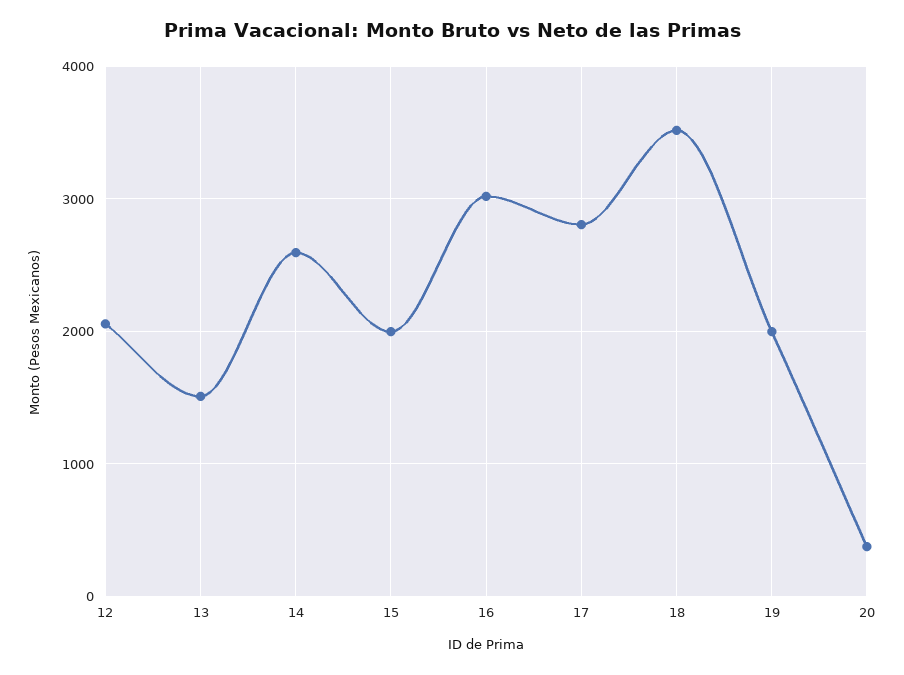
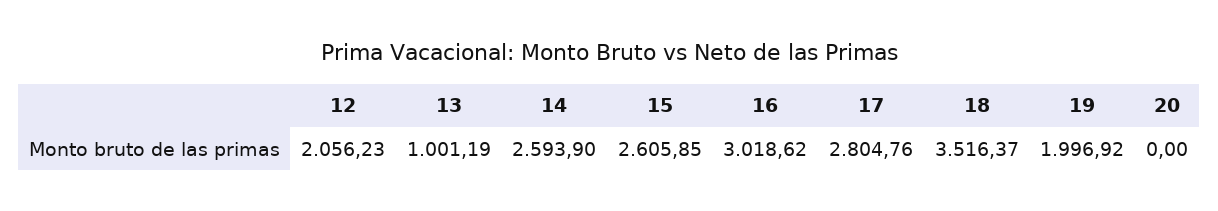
  {
    "12": 2056.23,
-   "13": 1500,
+   "13": 1001.19,
    "14": 2593.9,
-   "15": 2000,
+   "15": 2605.85,
    "16": 3018.62,
    "17": 2804.76,
    "18": 3516.37,
    "19": 1996.92,
-   "20": 400
+   "20": 0
  }

